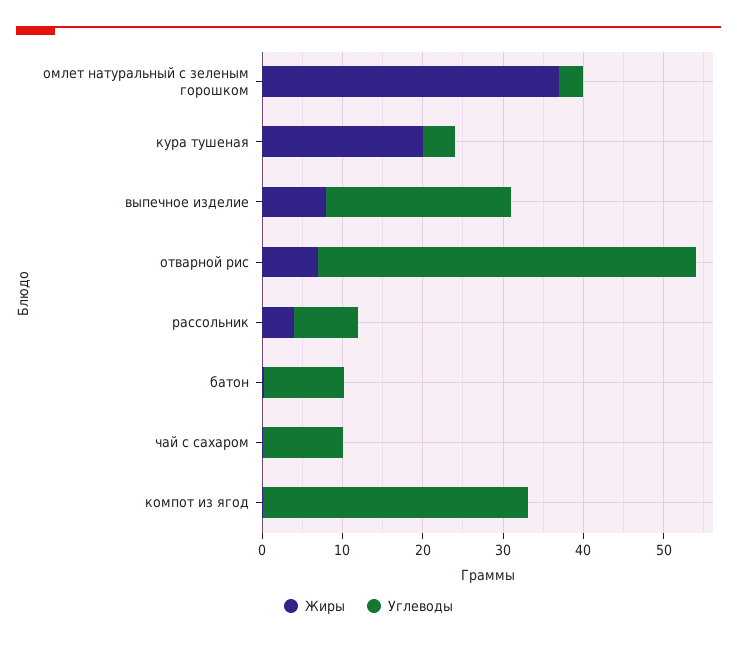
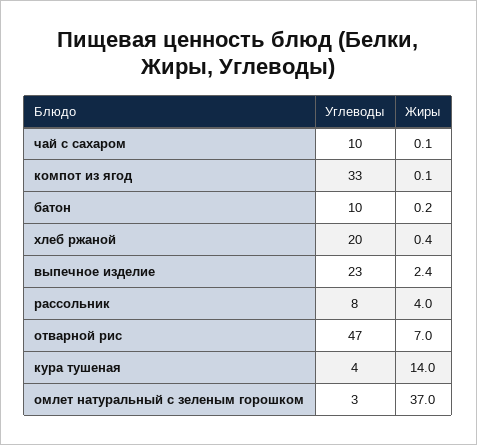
  {
    "Жиры": {
      "омлет натуральный с зеленым горошком": 37,
-     "кура тушеная": 20,
+     "кура тушеная": 14,
-     "выпечное изделие": 8,
+     "выпечное изделие": 2.4,
      "отварной рис": 7,
      "рассольник": 4,
      "батон": 0.2,
      "чай с сахаром": 0.1,
-     "компот из ягод": 0.1
+     "компот из ягод": 0.1,
+     "хлеб ржаной": 0.4
    },
    "Углеводы": {
      "омлет натуральный с зеленым горошком": 3,
      "кура тушеная": 4,
      "выпечное изделие": 23,
      "отварной рис": 47,
      "рассольник": 8,
      "батон": 10,
      "чай с сахаром": 10,
-     "компот из ягод": 33
+     "компот из ягод": 33,
+     "хлеб ржаной": 20
    }
  }

